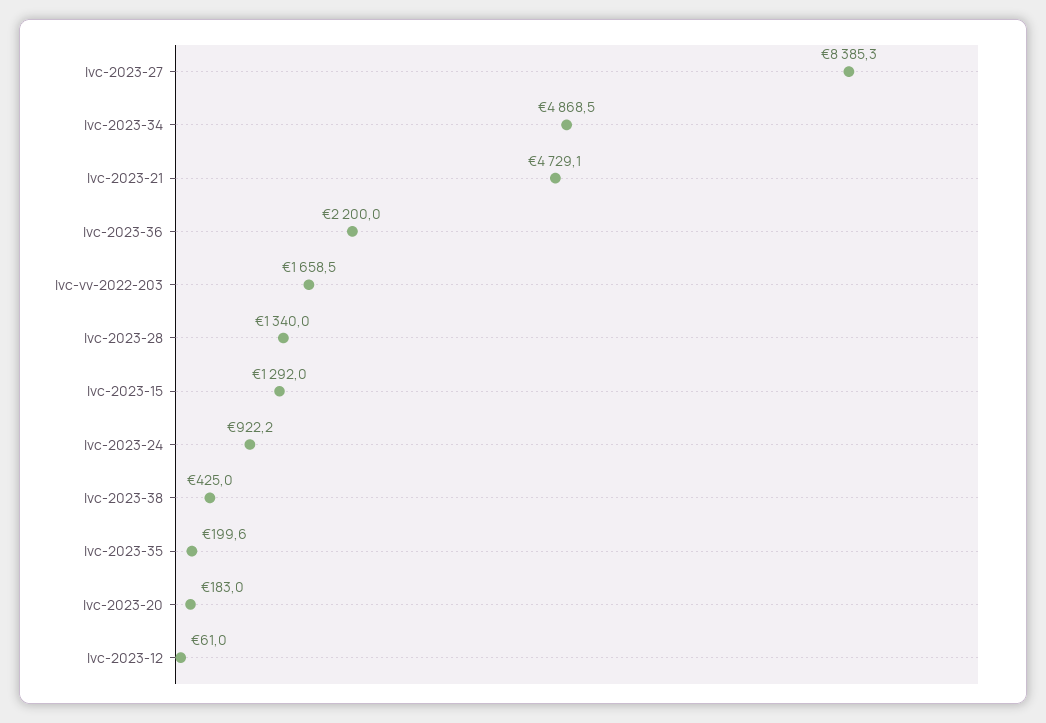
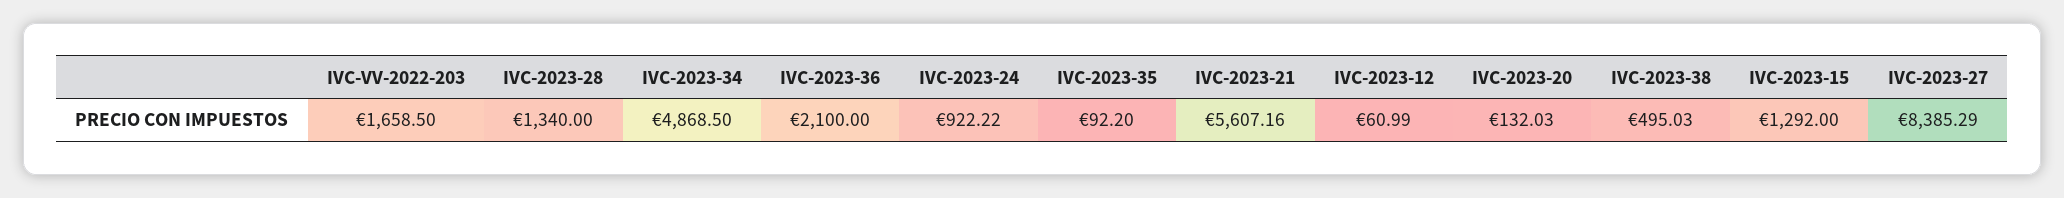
  {
    "Ivc-2023-27": 8385.29,
    "Ivc-2023-34": 4868.5,
-   "Ivc-2023-21": 4729.1,
+   "Ivc-2023-21": 5607.16,
-   "Ivc-2023-36": 2200,
+   "Ivc-2023-36": 2100,
    "Ivc-vv-2022-203": 1658.5,
    "Ivc-2023-28": 1340,
    "Ivc-2023-15": 1292,
    "Ivc-2023-24": 922.22,
-   "Ivc-2023-38": 425,
+   "Ivc-2023-38": 495.03,
-   "Ivc-2023-35": 199.6,
+   "Ivc-2023-35": 92.2,
-   "Ivc-2023-20": 183,
+   "Ivc-2023-20": 132.03,
    "Ivc-2023-12": 60.99
  }

